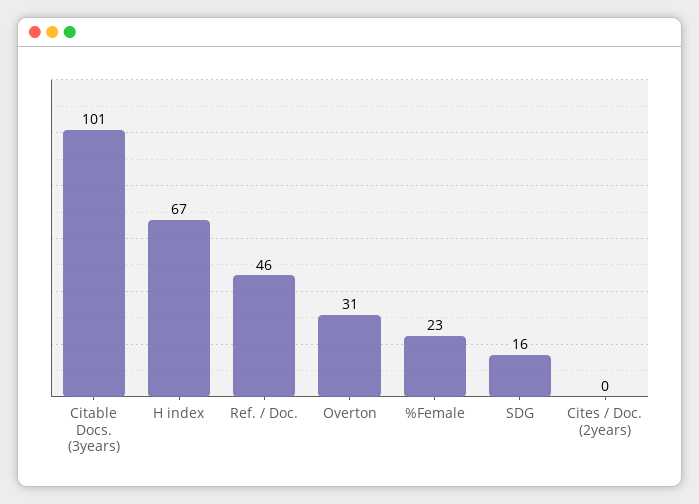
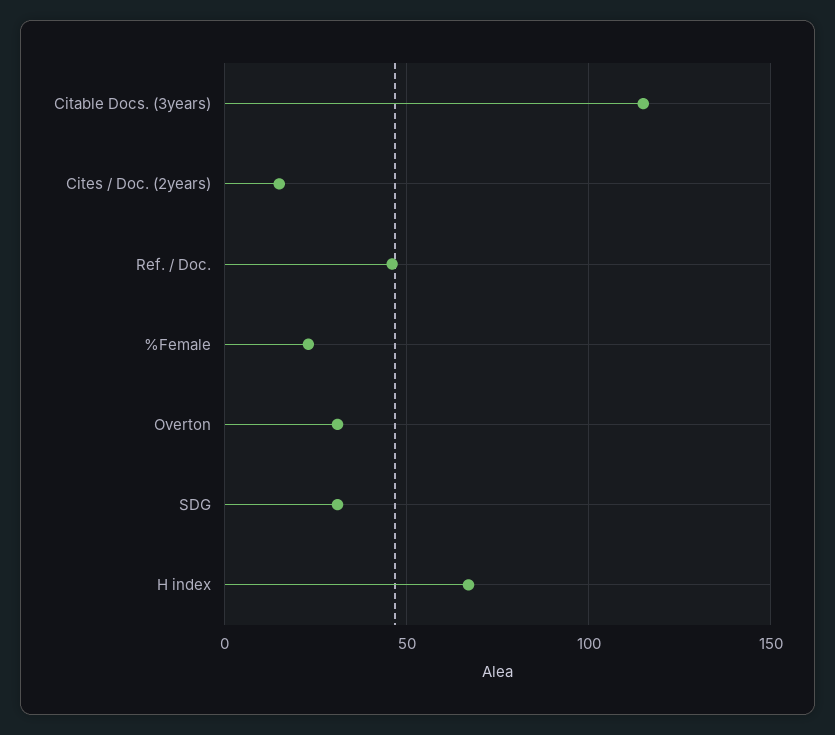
  {
-   "Citable Docs. (3years)": 101,
+   "Citable Docs. (3years)": 115,
    "H index": 67,
    "Ref. / Doc.": 46,
    "Overton": 31,
    "%Female": 23,
-   "SDG": 16,
+   "SDG": 30,
-   "Cites / Doc. (2years)": 0
+   "Cites / Doc. (2years)": 15
  }

